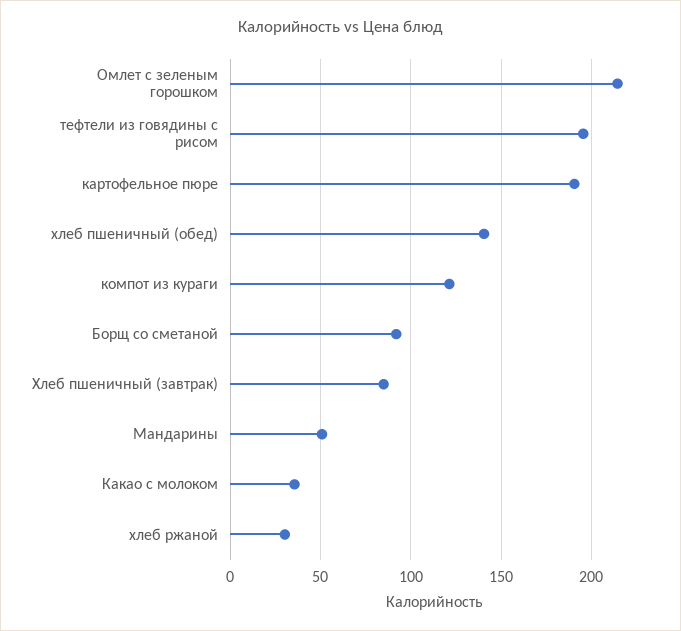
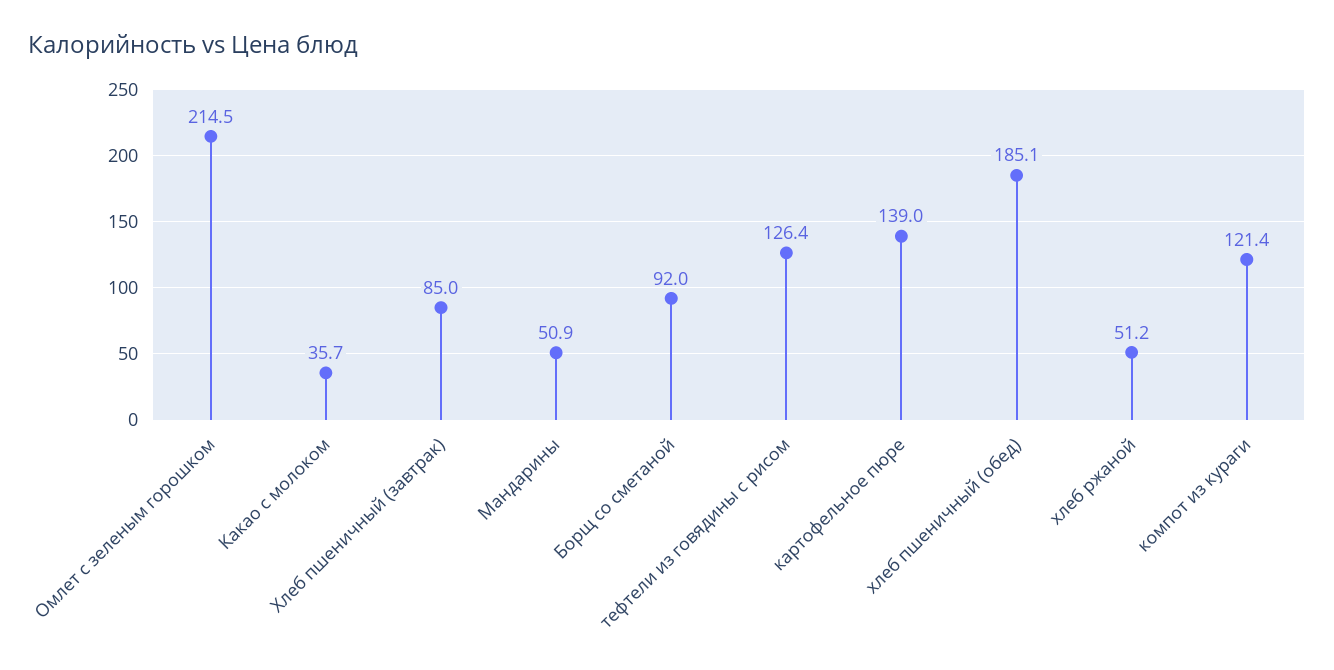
  {
    "Омлет с зеленым горошком": 214.5,
-   "тефтели из говядины с рисом": 195,
+   "тефтели из говядины с рисом": 126.4,
-   "картофельное пюре": 190,
+   "картофельное пюре": 139,
-   "хлеб пшеничный (обед)": 140,
+   "хлеб пшеничный (обед)": 185.1,
    "компот из кураги": 121.4,
    "Борщ со сметаной": 92,
    "Хлеб пшеничный (завтрак)": 85,
    "Мандарины": 50.9,
    "Какао с молоком": 35.7,
-   "хлеб ржаной": 30
+   "хлеб ржаной": 51.2
  }

